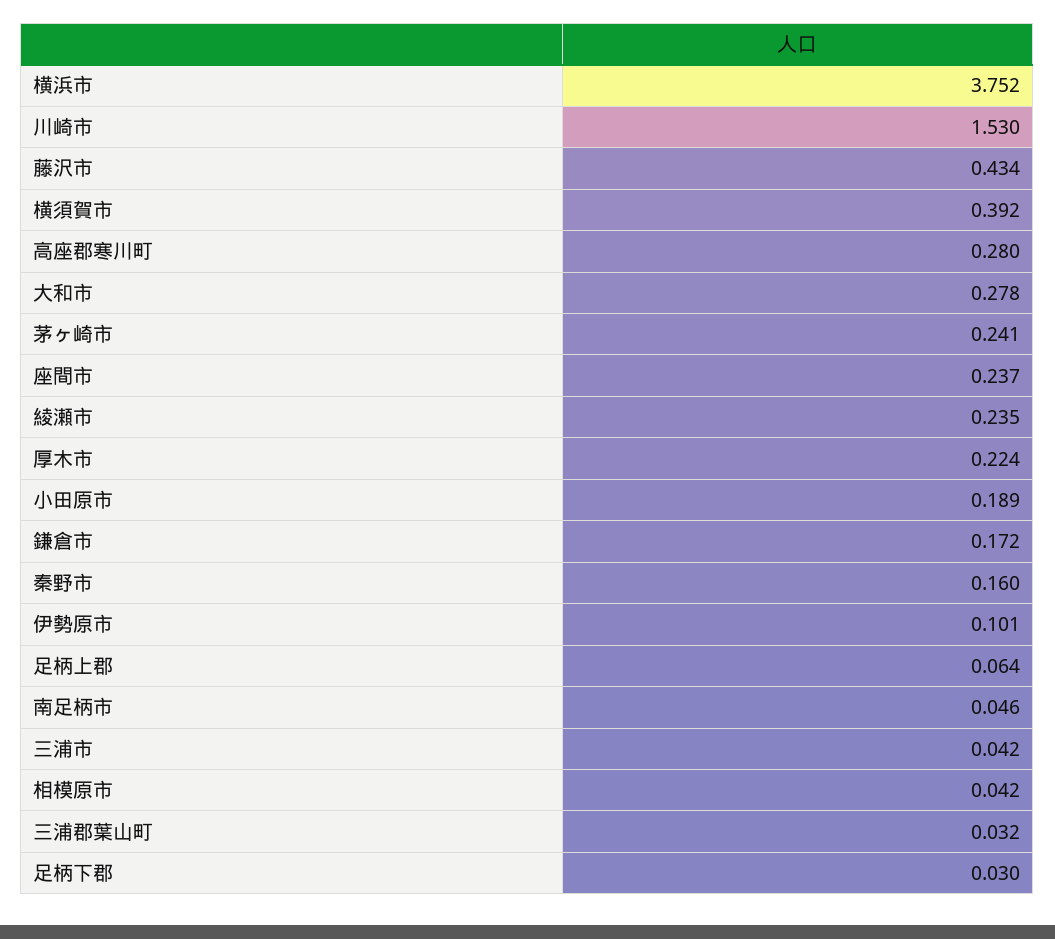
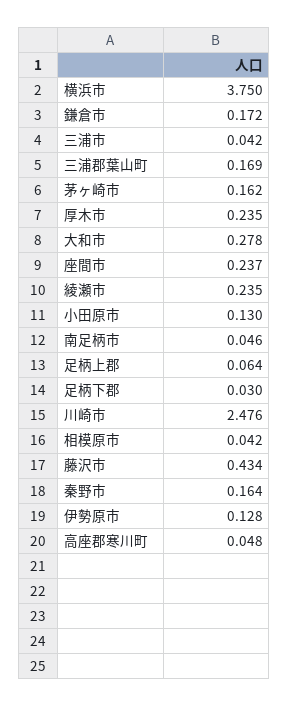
  {
-   "横浜市": 3.752,
+   "横浜市": 3.75,
-   "川崎市": 1.53,
+   "川崎市": 2.476,
    "藤沢市": 0.434,
-   "横須賀市": 0.392,
-   "高座郡寒川町": 0.28,
+   "高座郡寒川町": 0.048,
    "大和市": 0.278,
-   "茅ヶ崎市": 0.241,
+   "茅ヶ崎市": 0.162,
    "座間市": 0.237,
    "綾瀬市": 0.235,
-   "厚木市": 0.224,
+   "厚木市": 0.235,
-   "小田原市": 0.189,
+   "小田原市": 0.13,
    "鎌倉市": 0.172,
-   "秦野市": 0.16,
+   "秦野市": 0.164,
-   "伊勢原市": 0.101,
+   "伊勢原市": 0.128,
    "足柄上郡": 0.064,
    "南足柄市": 0.046,
    "三浦市": 0.042,
    "相模原市": 0.042,
-   "三浦郡葉山町": 0.032,
+   "三浦郡葉山町": 0.169,
    "足柄下郡": 0.03
  }

